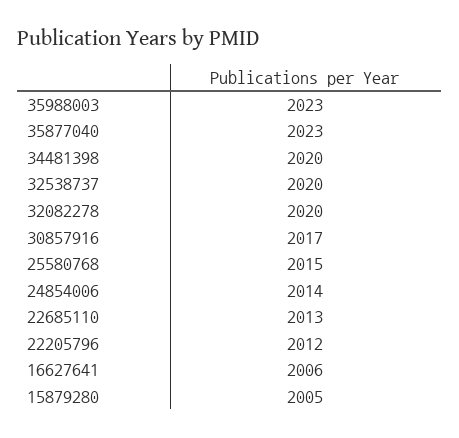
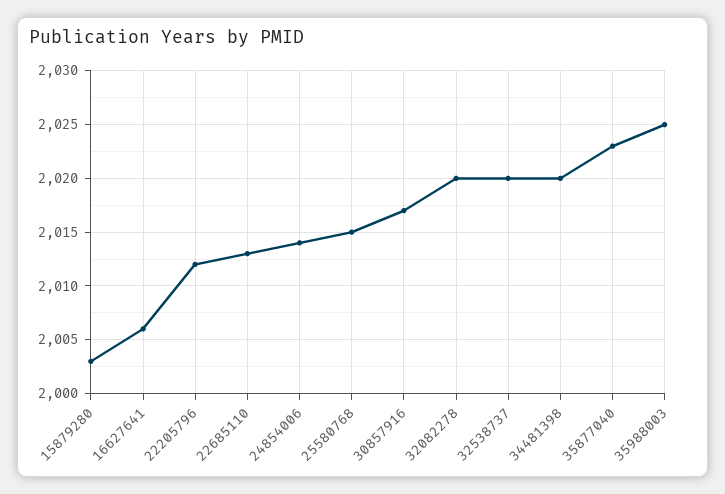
  {
-   "35988003": 2023,
+   "35988003": 2025,
    "35877040": 2023,
    "34481398": 2020,
    "32538737": 2020,
    "32082278": 2020,
    "30857916": 2017,
    "25580768": 2015,
    "24854006": 2014,
    "22685110": 2013,
    "22205796": 2012,
    "16627641": 2006,
-   "15879280": 2005
+   "15879280": 2003
  }

